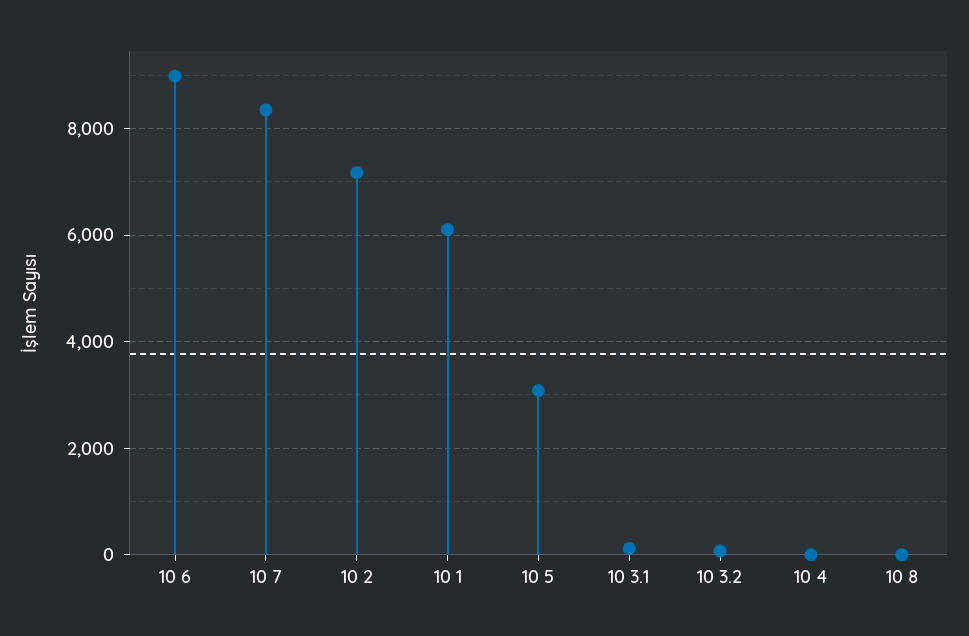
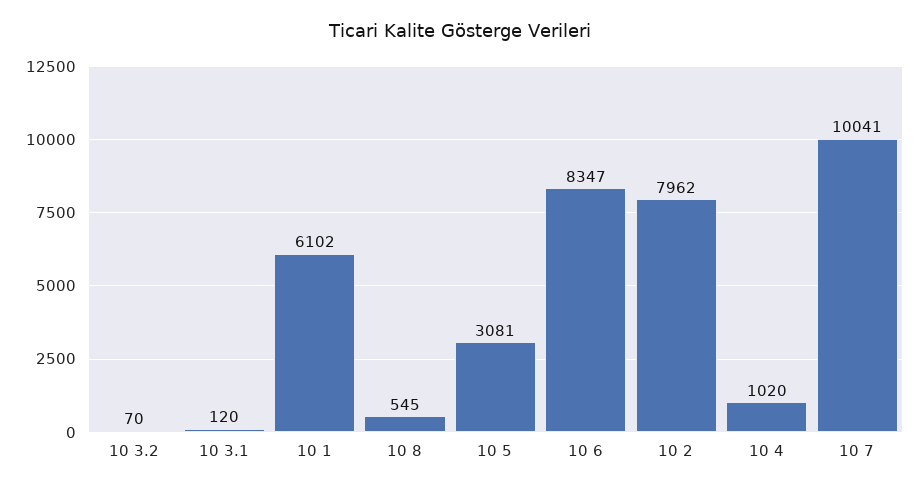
  {
-   "10 6": 9000,
+   "10 6": 8347,
-   "10 7": 8400,
+   "10 7": 10041,
-   "10 2": 7200,
+   "10 2": 7962,
    "10 1": 6102,
    "10 5": 3081,
    "10 3.1": 120,
    "10 3.2": 70,
-   "10 4": 0,
+   "10 4": 1020,
-   "10 8": 0
+   "10 8": 545
  }

